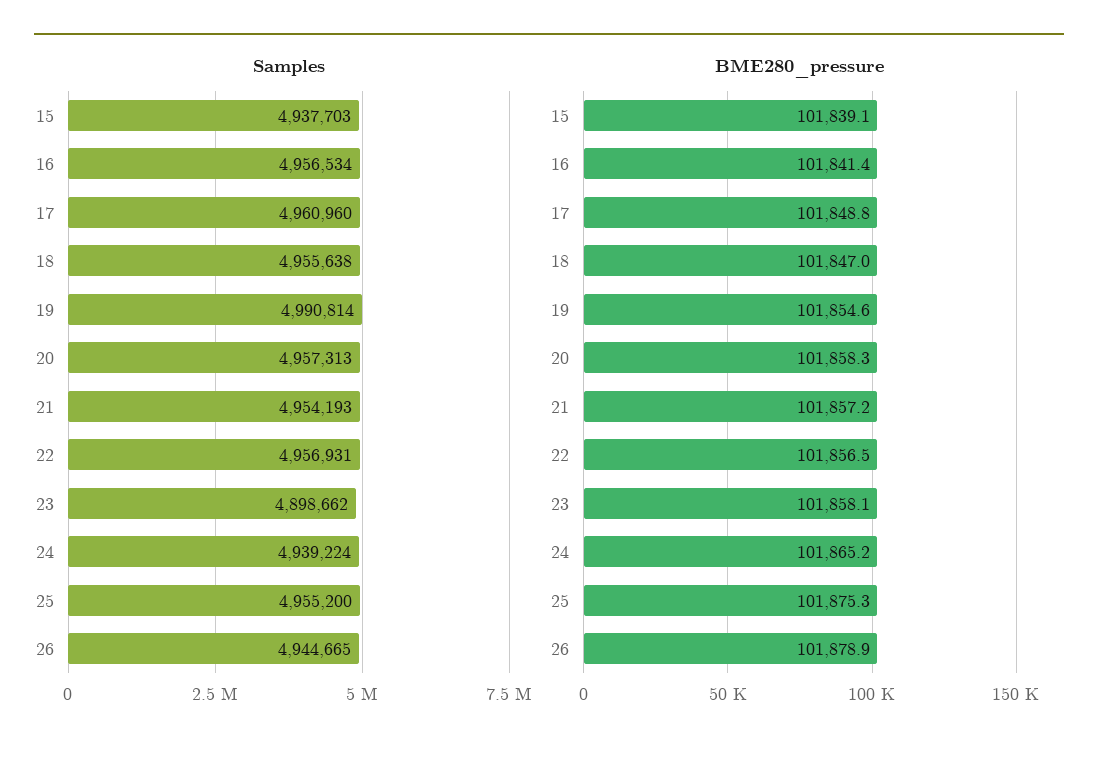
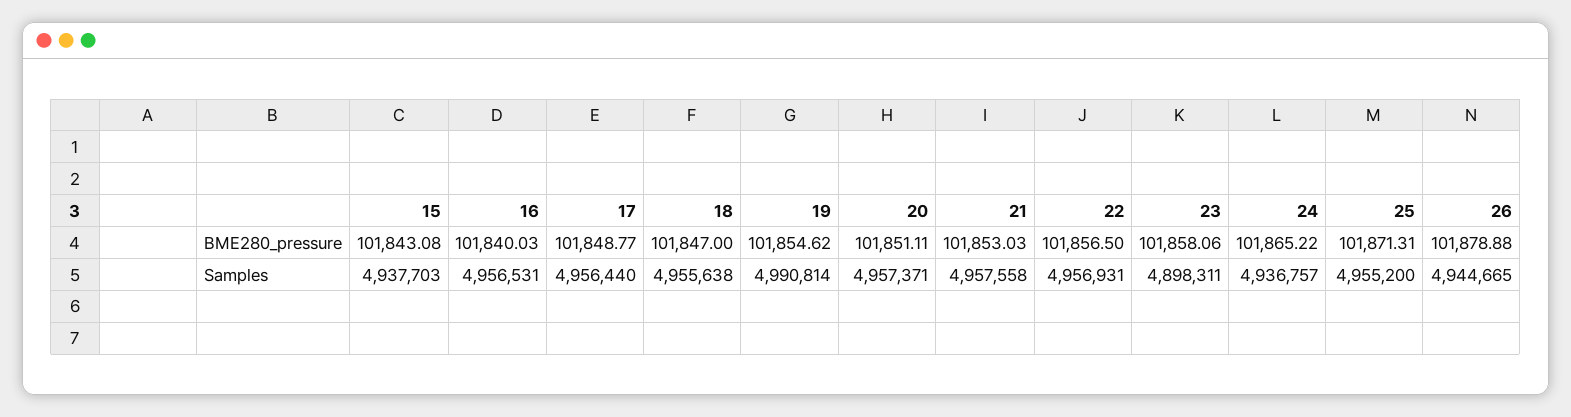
  {
    "Samples": {
      "15": 4937703,
-     "16": 4956534,
+     "16": 4956531,
-     "17": 4960960,
+     "17": 4956440,
      "18": 4955638,
      "19": 4990814,
-     "20": 4957313,
+     "20": 4957371,
-     "21": 4954193,
+     "21": 4957558,
      "22": 4956931,
-     "23": 4898662,
+     "23": 4898311,
-     "24": 4939224,
+     "24": 4936757,
      "25": 4955200,
      "26": 4944665
    },
    "BME280_pressure": {
-     "15": 101839.1,
+     "15": 101843.08,
-     "16": 101841.4,
+     "16": 101840.03,
      "17": 101848.77,
      "18": 101847,
      "19": 101854.62,
-     "20": 101858.3,
+     "20": 101851.11,
-     "21": 101857.2,
+     "21": 101853.03,
      "22": 101856.5,
      "23": 101858.06,
      "24": 101865.22,
-     "25": 101875.3,
+     "25": 101871.31,
      "26": 101878.88
    }
  }

